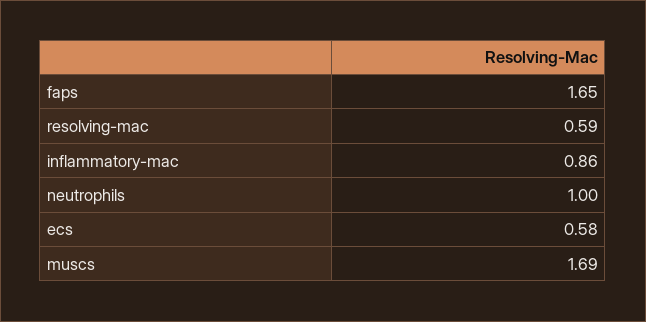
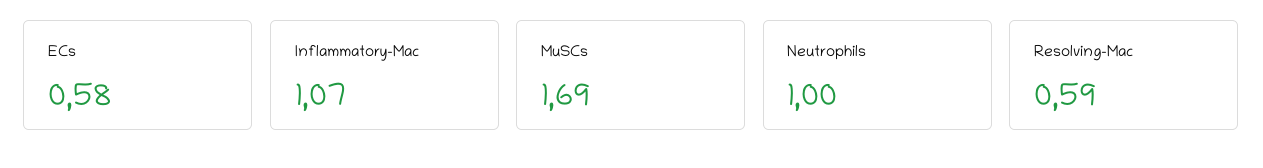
  {
-   "faps": 1.65,
    "resolving-mac": 0.59,
-   "inflammatory-mac": 0.86,
+   "inflammatory-mac": 1.07,
    "neutrophils": 1,
    "ecs": 0.58,
    "muscs": 1.69
  }

